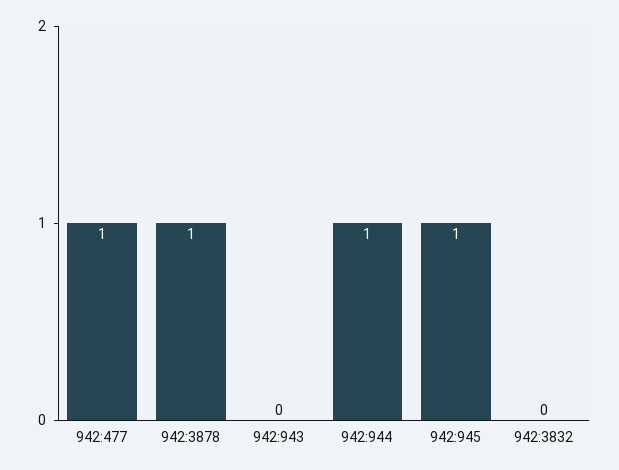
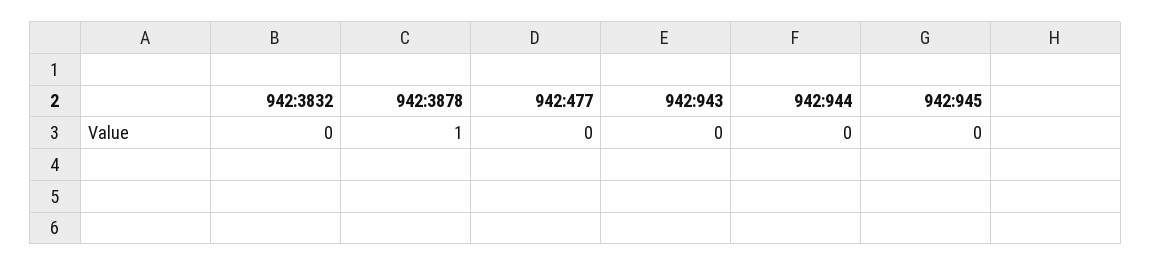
  {
-   "942:477": 1,
+   "942:477": 0,
    "942:3878": 1,
    "942:943": 0,
-   "942:944": 1,
+   "942:944": 0,
-   "942:945": 1,
+   "942:945": 0,
    "942:3832": 0
  }

